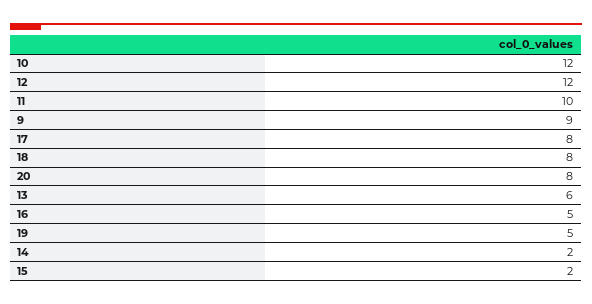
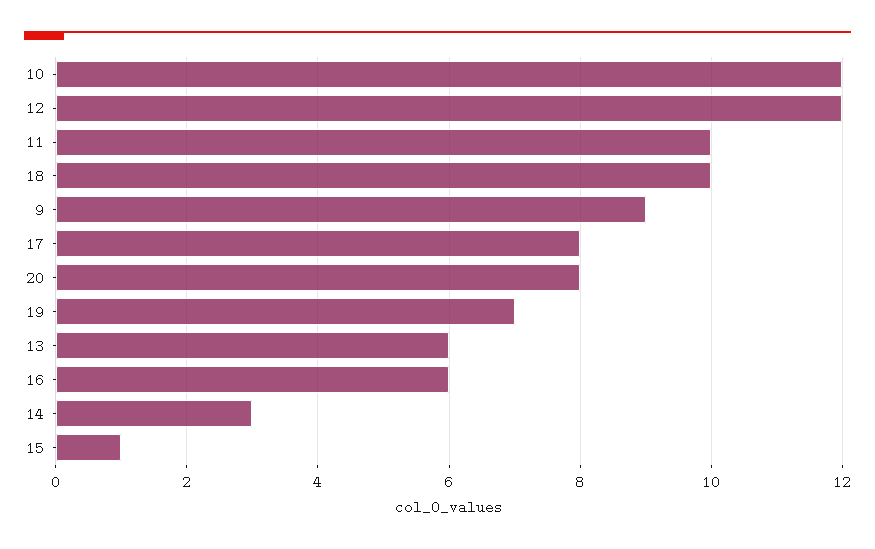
  {
    "10": 12,
    "12": 12,
    "11": 10,
    "9": 9,
    "17": 8,
-   "18": 8,
+   "18": 10,
    "20": 8,
    "13": 6,
-   "16": 5,
+   "16": 6,
-   "19": 5,
+   "19": 7,
-   "14": 2,
+   "14": 3,
-   "15": 2
+   "15": 1
  }

